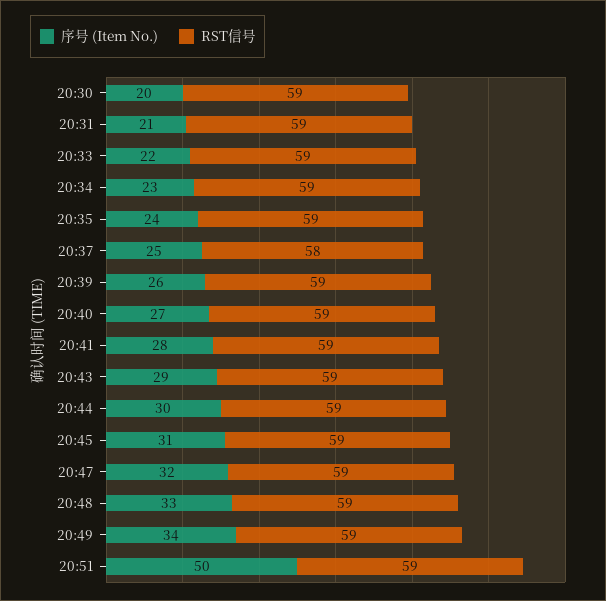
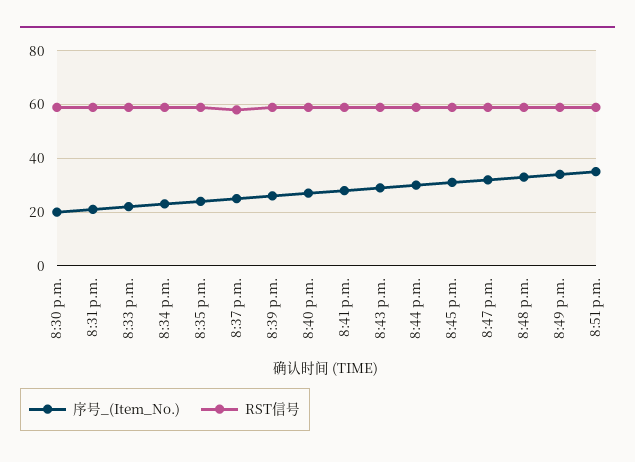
  {
    "序号 (Item No.)": {
      "20:30": 20,
      "20:31": 21,
      "20:33": 22,
      "20:34": 23,
      "20:35": 24,
      "20:37": 25,
      "20:39": 26,
      "20:40": 27,
      "20:41": 28,
      "20:43": 29,
      "20:44": 30,
      "20:45": 31,
      "20:47": 32,
      "20:48": 33,
      "20:49": 34,
-     "20:51": 50
+     "20:51": 35
    },
    "RST信号": {
      "20:30": 59,
      "20:31": 59,
      "20:33": 59,
      "20:34": 59,
      "20:35": 59,
      "20:37": 58,
      "20:39": 59,
      "20:40": 59,
      "20:41": 59,
      "20:43": 59,
      "20:44": 59,
      "20:45": 59,
      "20:47": 59,
      "20:48": 59,
      "20:49": 59,
      "20:51": 59
    }
  }

